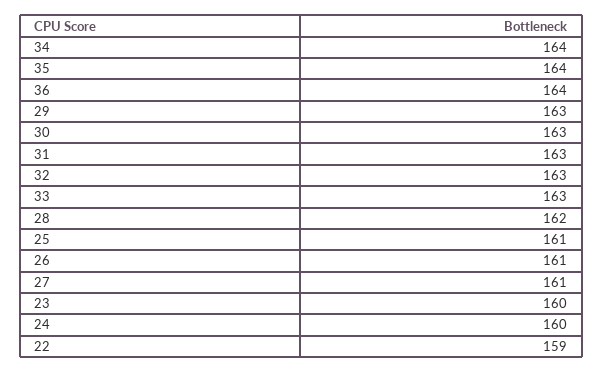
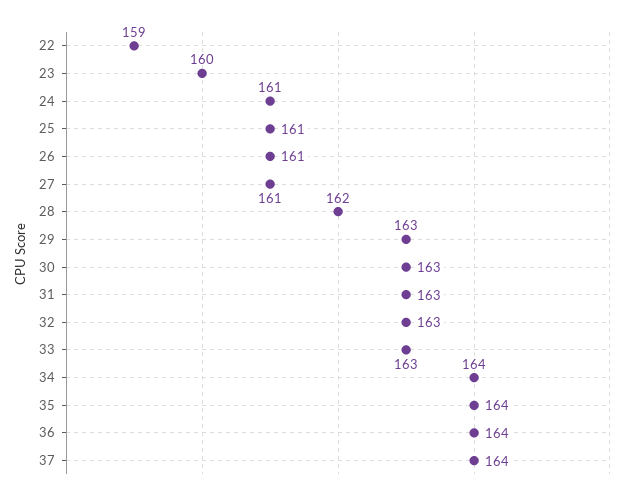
  {
    "34": 164,
    "35": 164,
    "36": 164,
    "29": 163,
    "30": 163,
    "31": 163,
    "32": 163,
    "33": 163,
    "28": 162,
    "25": 161,
    "26": 161,
    "27": 161,
    "23": 160,
-   "24": 160,
+   "24": 161,
-   "22": 159
+   "22": 159,
+   "37": 164
  }

